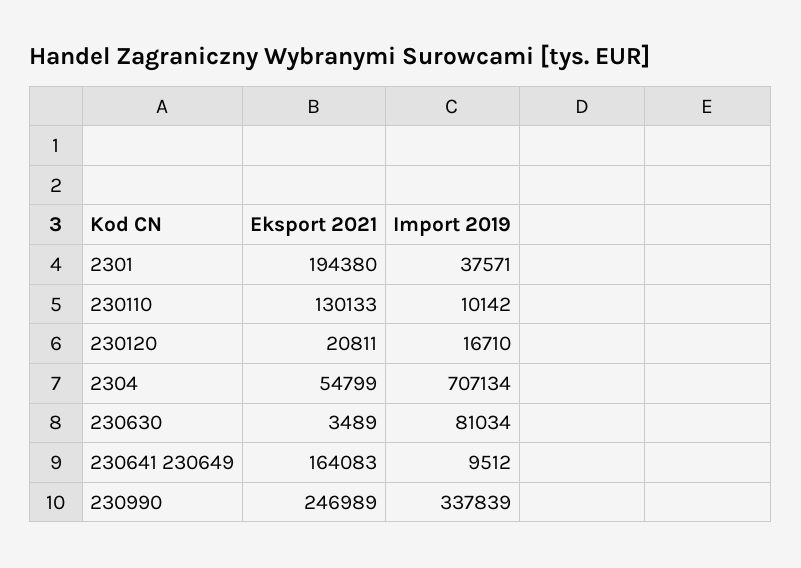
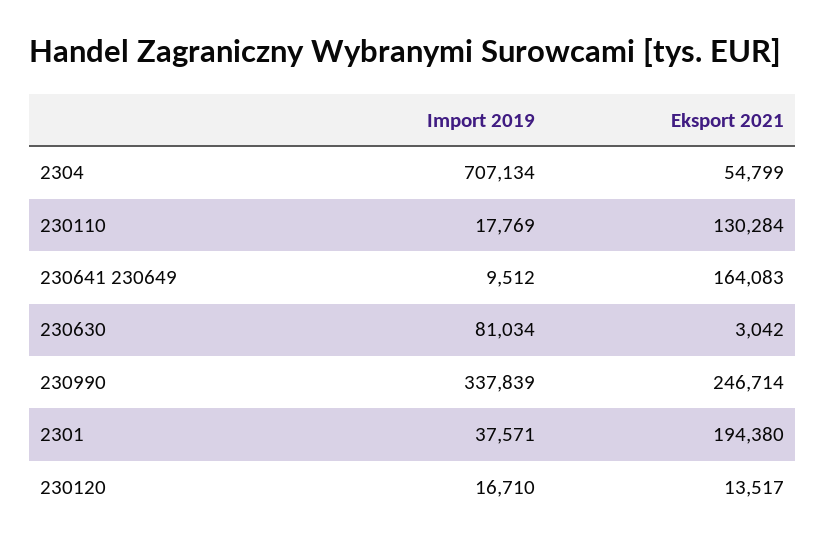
  {
    "Eksport 2021": {
      "2301": 194380,
-     "230110": 130133,
+     "230110": 130284,
-     "230120": 20811,
+     "230120": 13517,
      "2304": 54799,
-     "230630": 3489,
+     "230630": 3042,
      "230641 230649": 164083,
-     "230990": 246989
+     "230990": 246714
    },
    "Import 2019": {
      "2301": 37571,
-     "230110": 10142,
+     "230110": 17769,
      "230120": 16710,
      "2304": 707134,
      "230630": 81034,
      "230641 230649": 9512,
      "230990": 337839
    }
  }

